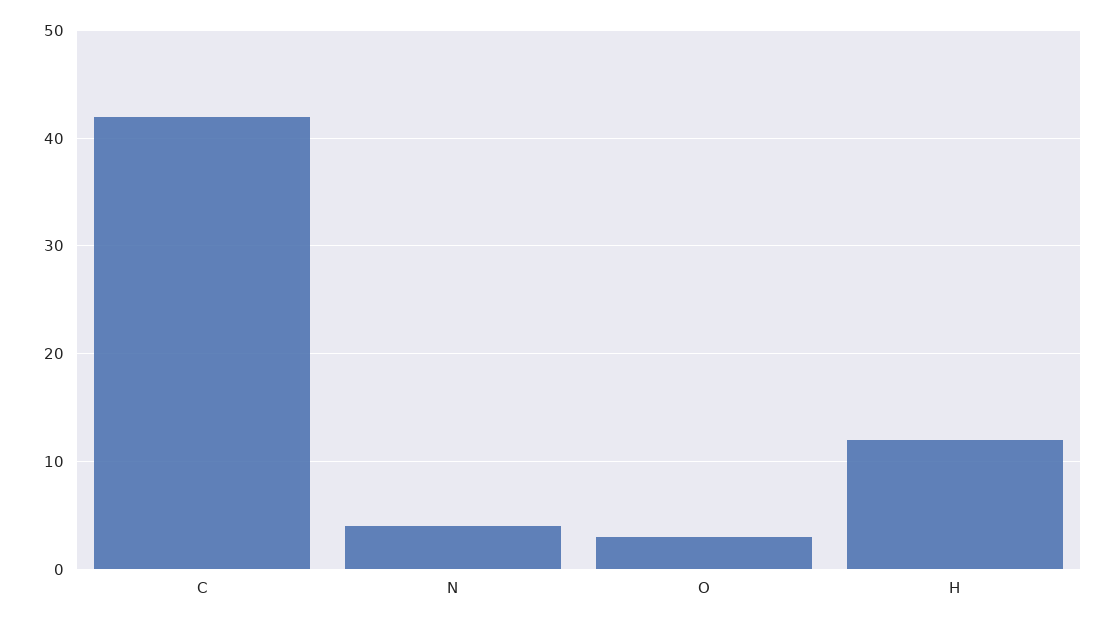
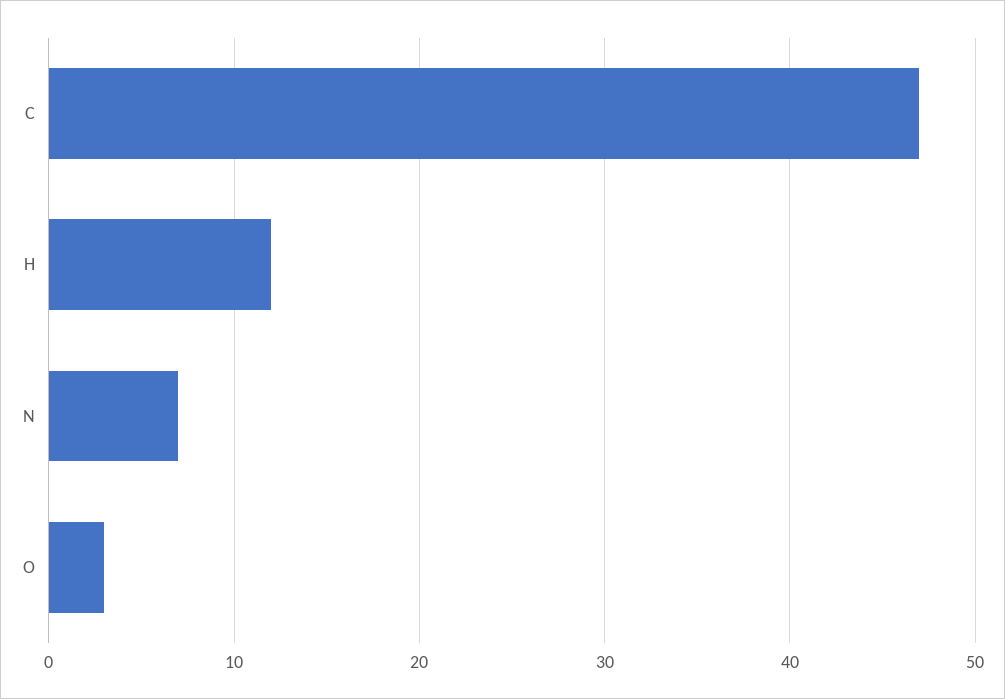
  {
-   "C": 42,
+   "C": 47,
-   "N": 4,
+   "N": 7,
    "O": 3,
    "H": 12
  }

